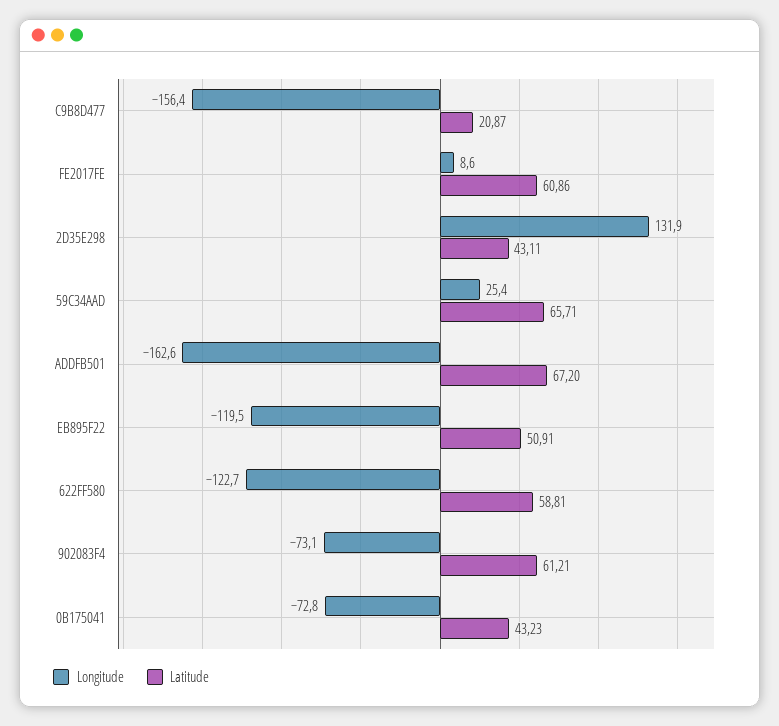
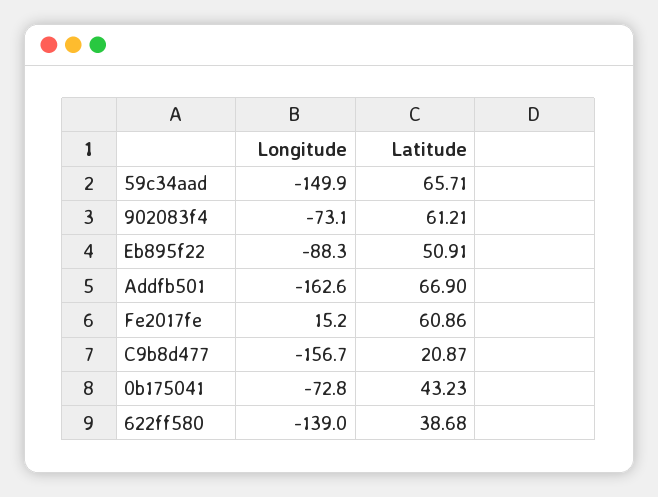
  {
    "Longitude": {
-     "C9B8D477": -156.4,
+     "C9B8D477": -156.7,
-     "FE2017FE": 8.6,
+     "FE2017FE": 15.2,
-     "2D35E298": 131.9,
-     "59C34AAD": 25.4,
+     "59C34AAD": -149.9,
      "ADDFB501": -162.6,
-     "EB895F22": -119.5,
+     "EB895F22": -88.3,
-     "622FF580": -122.7,
+     "622FF580": -139,
      "902083F4": -73.1,
      "0B175041": -72.8
    },
    "Latitude": {
      "C9B8D477": 20.87,
      "FE2017FE": 60.86,
-     "2D35E298": 43.11,
      "59C34AAD": 65.71,
-     "ADDFB501": 67.2,
+     "ADDFB501": 66.9,
      "EB895F22": 50.91,
-     "622FF580": 58.81,
+     "622FF580": 38.68,
      "902083F4": 61.21,
      "0B175041": 43.23
    }
  }

